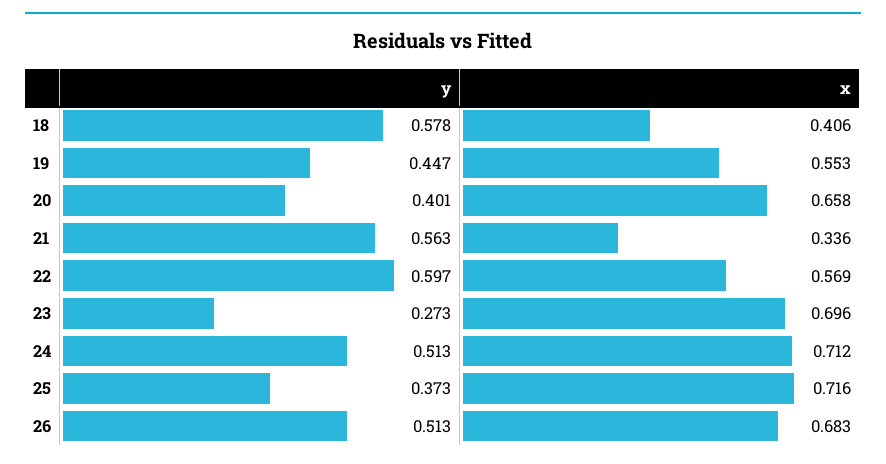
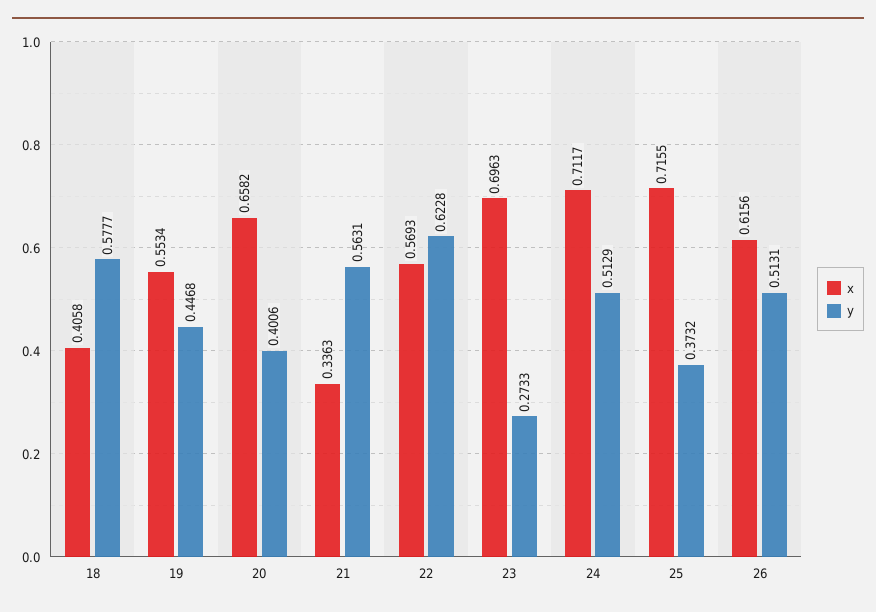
  {
    "y": {
      "18": 0.5777,
      "19": 0.4468,
      "20": 0.4006,
      "21": 0.5631,
-     "22": 0.597,
+     "22": 0.6228,
      "23": 0.2733,
      "24": 0.5129,
      "25": 0.3732,
      "26": 0.5131
    },
    "x": {
      "18": 0.4058,
      "19": 0.5534,
      "20": 0.6582,
      "21": 0.3363,
      "22": 0.5693,
      "23": 0.6963,
      "24": 0.7117,
      "25": 0.7155,
-     "26": 0.683
+     "26": 0.6156
    }
  }

